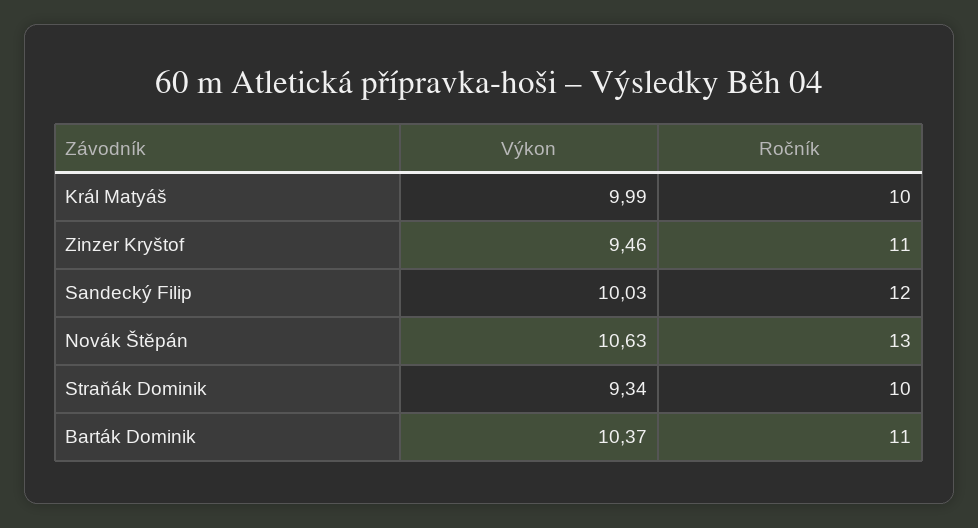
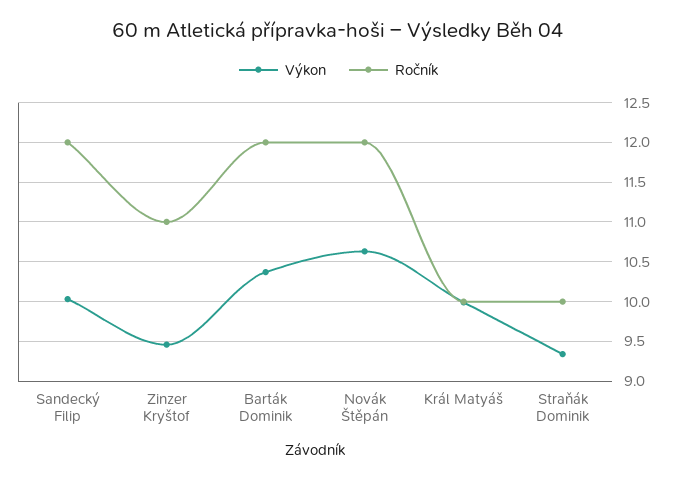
  {
    "Výkon": {
      "Král Matyáš": 9.99,
      "Zinzer Kryštof": 9.46,
      "Sandecký Filip": 10.03,
      "Novák Štěpán": 10.63,
      "Straňák Dominik": 9.34,
      "Barták Dominik": 10.37
    },
    "Ročník": {
      "Král Matyáš": 10,
      "Zinzer Kryštof": 11,
      "Sandecký Filip": 12,
-     "Novák Štěpán": 13,
+     "Novák Štěpán": 12,
      "Straňák Dominik": 10,
-     "Barták Dominik": 11
+     "Barták Dominik": 12
    }
  }

